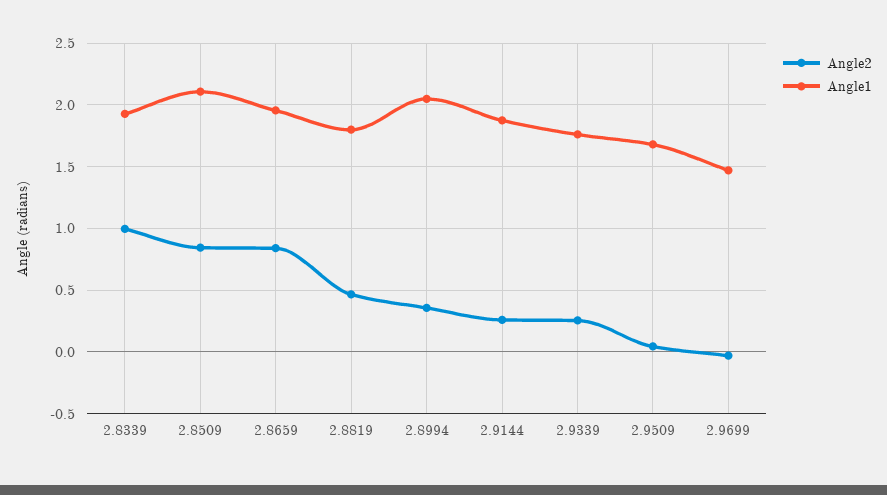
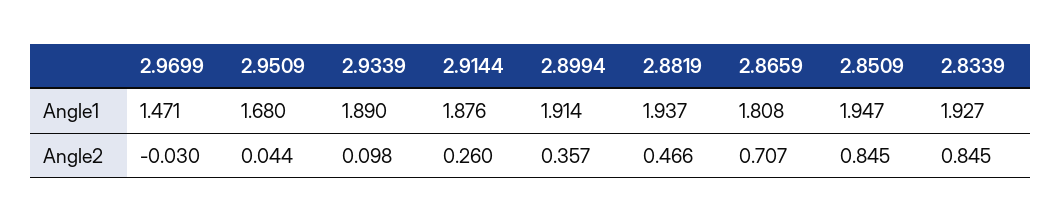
  {
    "Angle2": {
-     "2.8339": 1,
+     "2.8339": 0.845,
      "2.8509": 0.845,
-     "2.8659": 0.85,
+     "2.8659": 0.707,
      "2.8819": 0.466,
      "2.8994": 0.357,
      "2.9144": 0.26,
-     "2.9339": 0.25,
+     "2.9339": 0.098,
      "2.9509": 0.044,
      "2.9699": -0.03
    },
    "Angle1": {
      "2.8339": 1.927,
-     "2.8509": 2.1,
+     "2.8509": 1.947,
-     "2.8659": 1.95,
+     "2.8659": 1.808,
-     "2.8819": 1.8,
+     "2.8819": 1.937,
-     "2.8994": 2.05,
+     "2.8994": 1.914,
      "2.9144": 1.876,
-     "2.9339": 1.75,
+     "2.9339": 1.89,
      "2.9509": 1.68,
      "2.9699": 1.471
    }
  }

